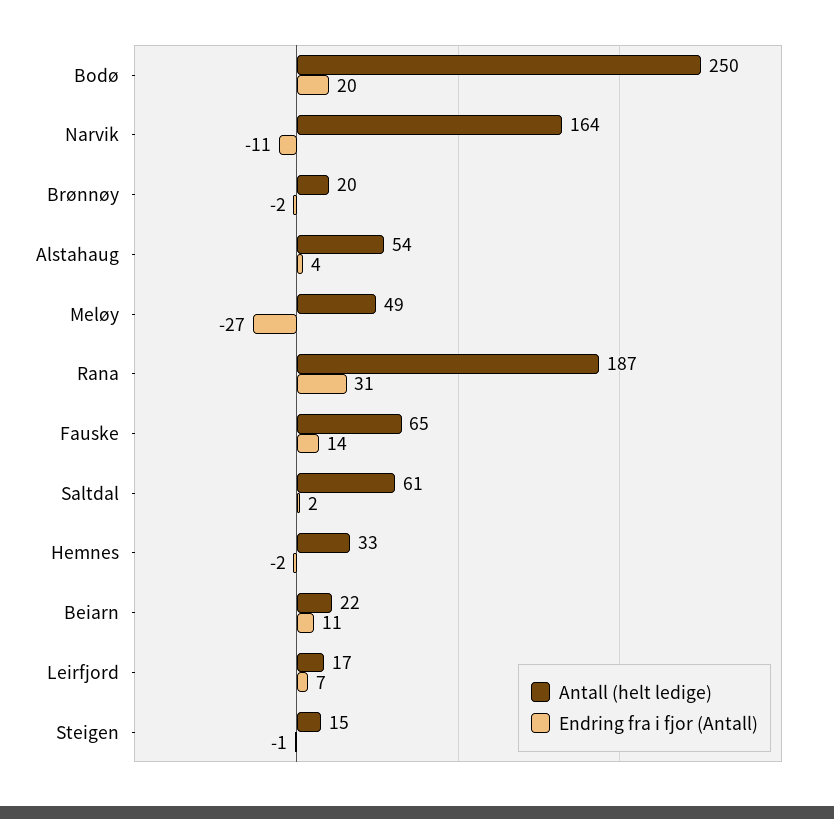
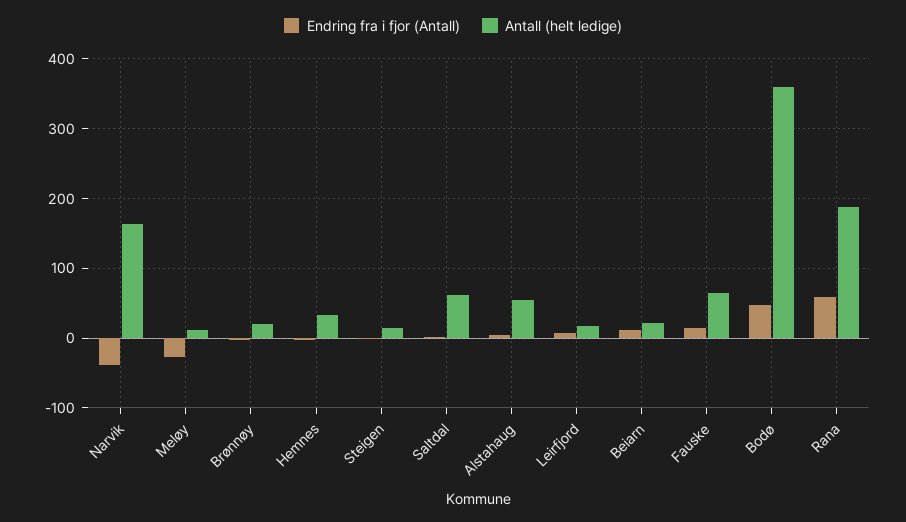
  {
    "Antall (helt ledige)": {
-     "Bodø": 250,
+     "Bodø": 360,
      "Narvik": 164,
      "Brønnøy": 20,
      "Alstahaug": 54,
-     "Meløy": 49,
+     "Meløy": 10,
      "Rana": 187,
      "Fauske": 65,
      "Saltdal": 61,
      "Hemnes": 33,
      "Beiarn": 22,
      "Leirfjord": 17,
      "Steigen": 15
    },
    "Endring fra i fjor (Antall)": {
-     "Bodø": 20,
+     "Bodø": 50,
-     "Narvik": -11,
+     "Narvik": -40,
      "Brønnøy": -2,
      "Alstahaug": 4,
      "Meløy": -27,
-     "Rana": 31,
+     "Rana": 60,
      "Fauske": 14,
      "Saltdal": 2,
      "Hemnes": -2,
      "Beiarn": 11,
      "Leirfjord": 7,
      "Steigen": -1
    }
  }

